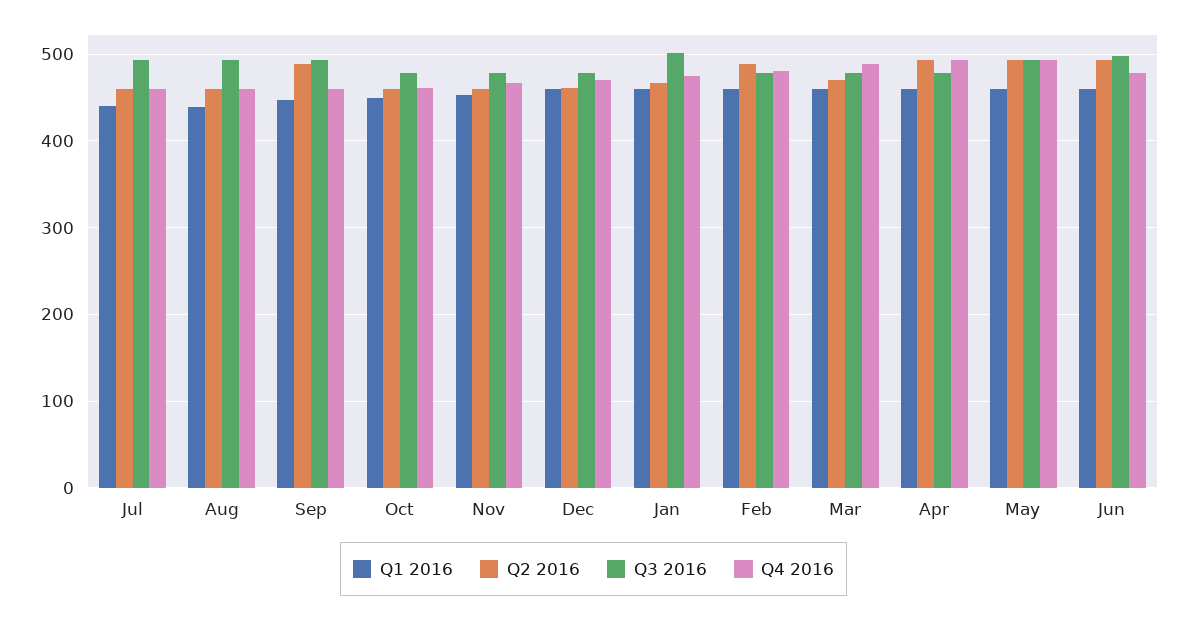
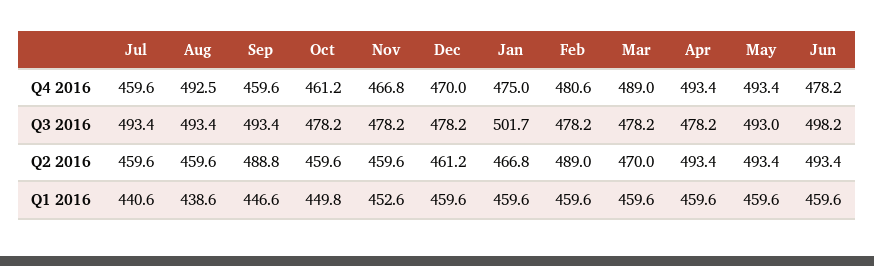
  {
    "Q1 2016": {
      "Jul": 440.6,
      "Aug": 438.6,
      "Sep": 446.6,
      "Oct": 449.8,
      "Nov": 452.6,
      "Dec": 459.6,
      "Jan": 459.6,
      "Feb": 459.6,
      "Mar": 459.6,
      "Apr": 459.6,
      "May": 459.6,
      "Jun": 459.6
    },
    "Q2 2016": {
      "Jul": 459.6,
      "Aug": 459.6,
      "Sep": 488.8,
      "Oct": 459.6,
      "Nov": 459.6,
      "Dec": 461.2,
      "Jan": 466.8,
      "Feb": 489,
      "Mar": 470,
      "Apr": 493.4,
      "May": 493.4,
      "Jun": 493.4
    },
    "Q3 2016": {
      "Jul": 493.4,
      "Aug": 493.4,
      "Sep": 493.4,
      "Oct": 478.2,
      "Nov": 478.2,
      "Dec": 478.2,
      "Jan": 501.7,
      "Feb": 478.2,
      "Mar": 478.2,
      "Apr": 478.2,
      "May": 493,
      "Jun": 498.2
    },
    "Q4 2016": {
      "Jul": 459.6,
-     "Aug": 460,
+     "Aug": 492.5,
      "Sep": 459.6,
      "Oct": 461.2,
      "Nov": 466.8,
      "Dec": 470,
      "Jan": 475,
      "Feb": 480.6,
      "Mar": 489,
      "Apr": 493.4,
      "May": 493.4,
      "Jun": 478.2
    }
  }

